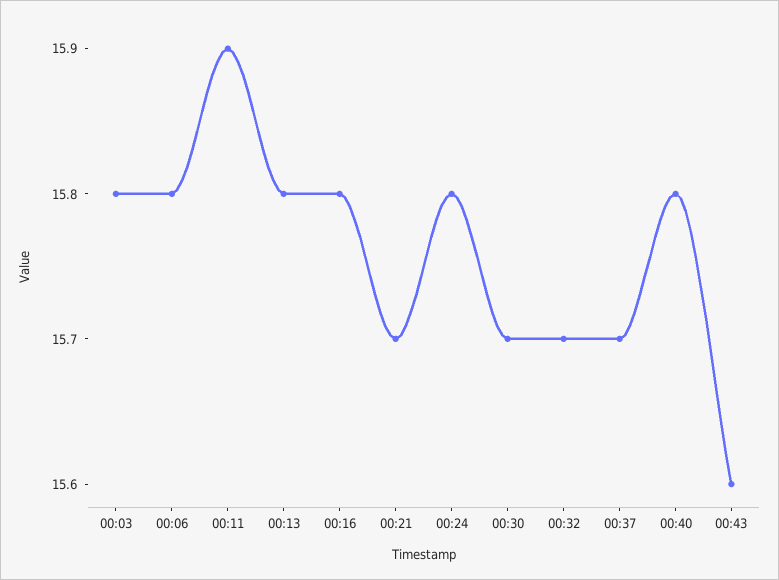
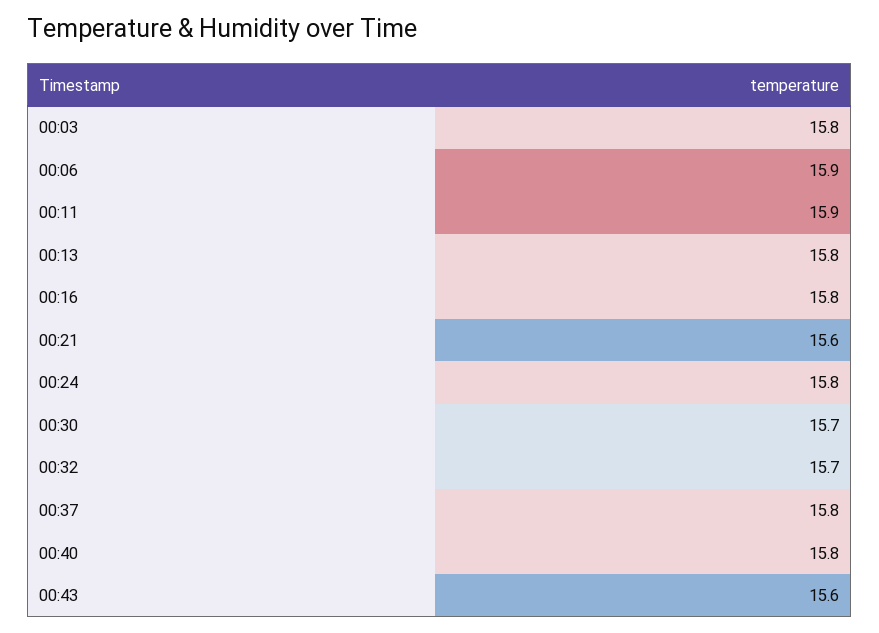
  {
    "00:03": 15.8,
-   "00:06": 15.8,
+   "00:06": 15.9,
    "00:11": 15.9,
    "00:13": 15.8,
    "00:16": 15.8,
-   "00:21": 15.7,
+   "00:21": 15.6,
    "00:24": 15.8,
    "00:30": 15.7,
    "00:32": 15.7,
-   "00:37": 15.7,
+   "00:37": 15.8,
    "00:40": 15.8,
    "00:43": 15.6
  }

